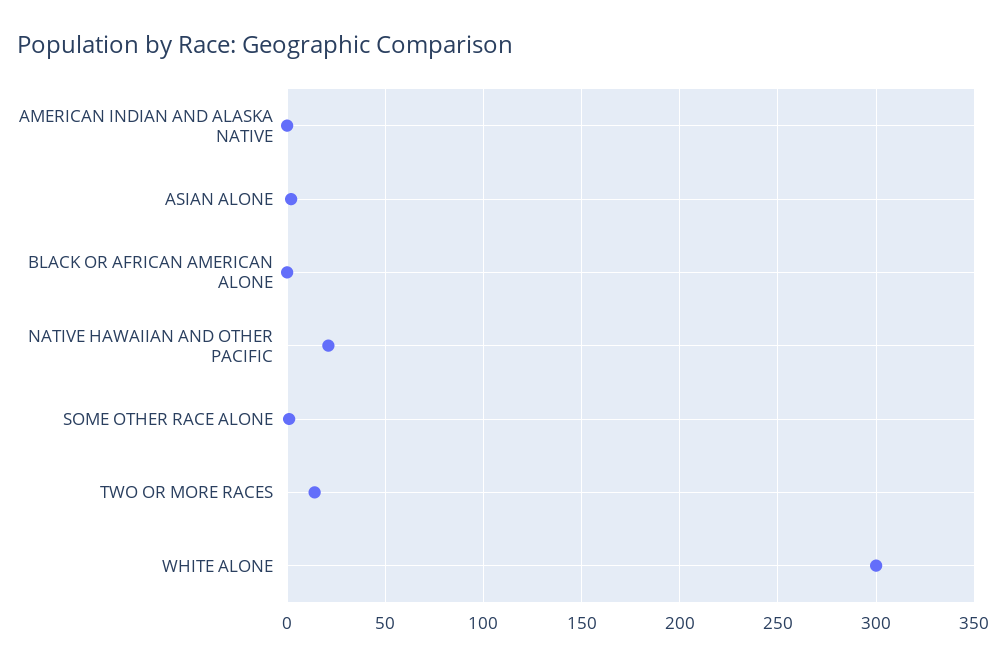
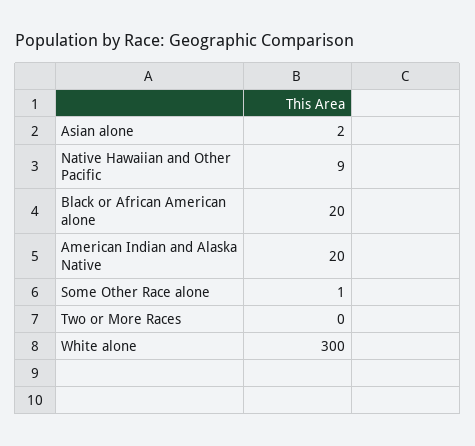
  {
-   "AMERICAN INDIAN AND ALASKA NATIVE": 0,
+   "AMERICAN INDIAN AND ALASKA NATIVE": 20,
    "ASIAN ALONE": 2,
-   "BLACK OR AFRICAN AMERICAN ALONE": 0,
+   "BLACK OR AFRICAN AMERICAN ALONE": 20,
-   "NATIVE HAWAIIAN AND OTHER PACIFIC": 20,
+   "NATIVE HAWAIIAN AND OTHER PACIFIC": 9,
    "SOME OTHER RACE ALONE": 1,
-   "TWO OR MORE RACES": 15,
+   "TWO OR MORE RACES": 0,
    "WHITE ALONE": 300
  }

